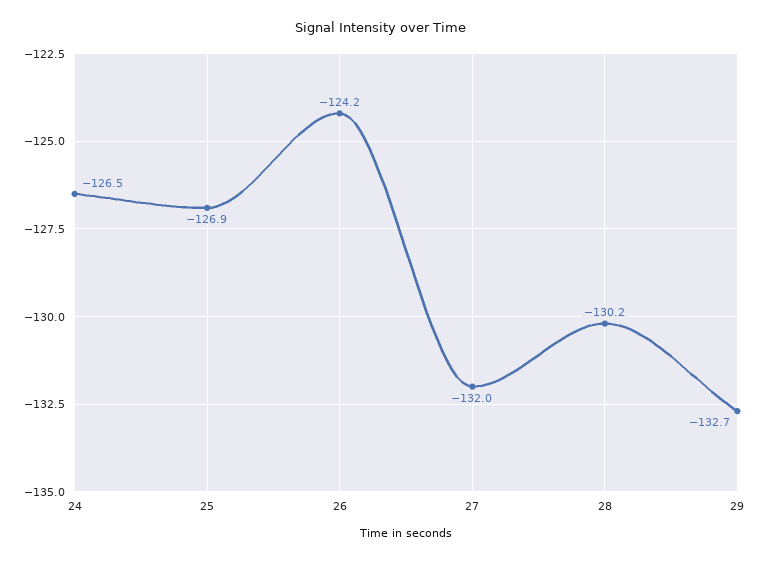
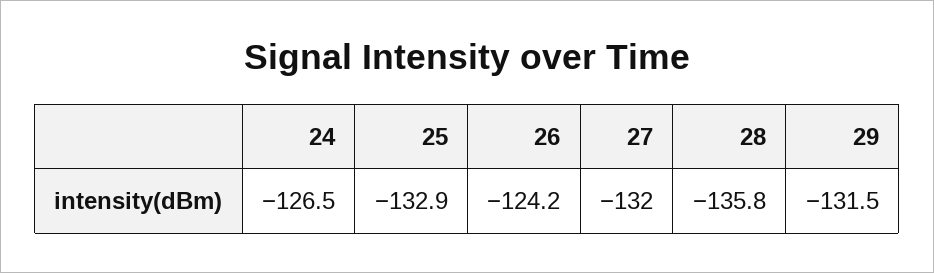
  {
    "24": -126.5,
-   "25": -126.9,
+   "25": -132.9,
    "26": -124.2,
    "27": -132,
-   "28": -130.2,
+   "28": -135.8,
-   "29": -132.7
+   "29": -131.5
  }

